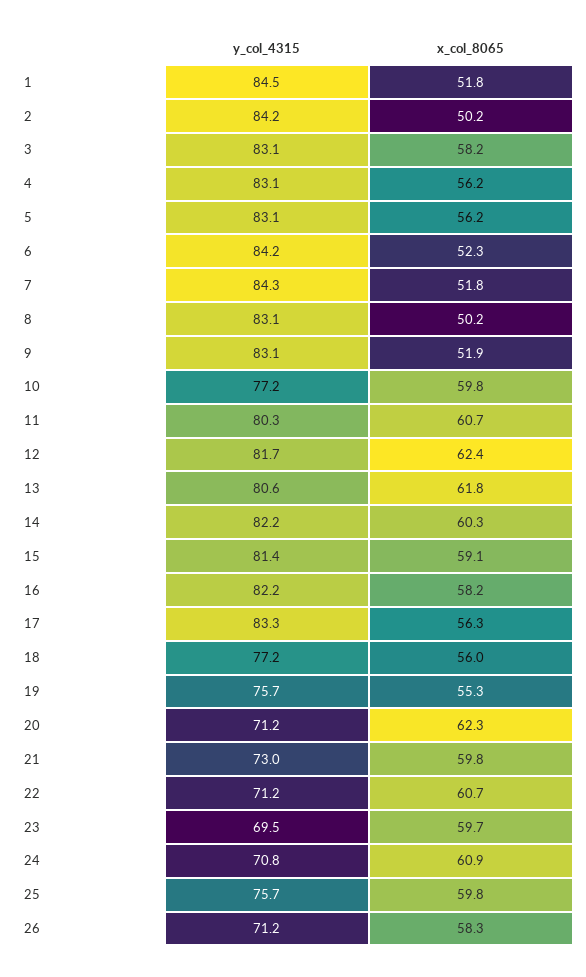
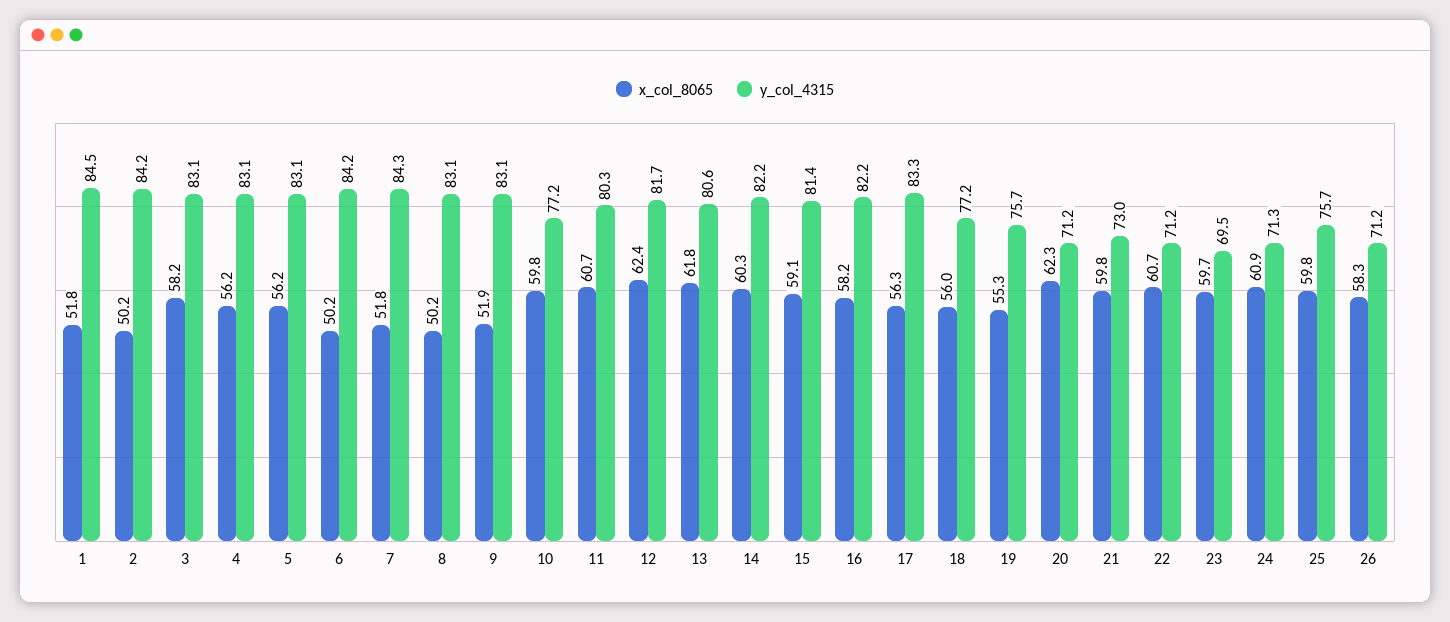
  {
    "y_col_4315": {
      "1": 84.5,
      "2": 84.2,
      "3": 83.1,
      "4": 83.1,
      "5": 83.1,
      "6": 84.2,
      "7": 84.3,
      "8": 83.1,
      "9": 83.1,
      "10": 77.2,
      "11": 80.3,
      "12": 81.7,
      "13": 80.6,
      "14": 82.2,
      "15": 81.4,
      "16": 82.2,
      "17": 83.3,
      "18": 77.2,
      "19": 75.7,
      "20": 71.2,
      "21": 73,
      "22": 71.2,
      "23": 69.5,
-     "24": 70.8,
+     "24": 71.3,
      "25": 75.7,
      "26": 71.2
    },
    "x_col_8065": {
      "1": 51.8,
      "2": 50.2,
      "3": 58.2,
      "4": 56.2,
      "5": 56.2,
-     "6": 52.3,
+     "6": 50.2,
      "7": 51.8,
      "8": 50.2,
      "9": 51.9,
      "10": 59.8,
      "11": 60.7,
      "12": 62.4,
      "13": 61.8,
      "14": 60.3,
      "15": 59.1,
      "16": 58.2,
      "17": 56.3,
      "18": 56,
      "19": 55.3,
      "20": 62.3,
      "21": 59.8,
      "22": 60.7,
      "23": 59.7,
      "24": 60.9,
      "25": 59.8,
      "26": 58.3
    }
  }

